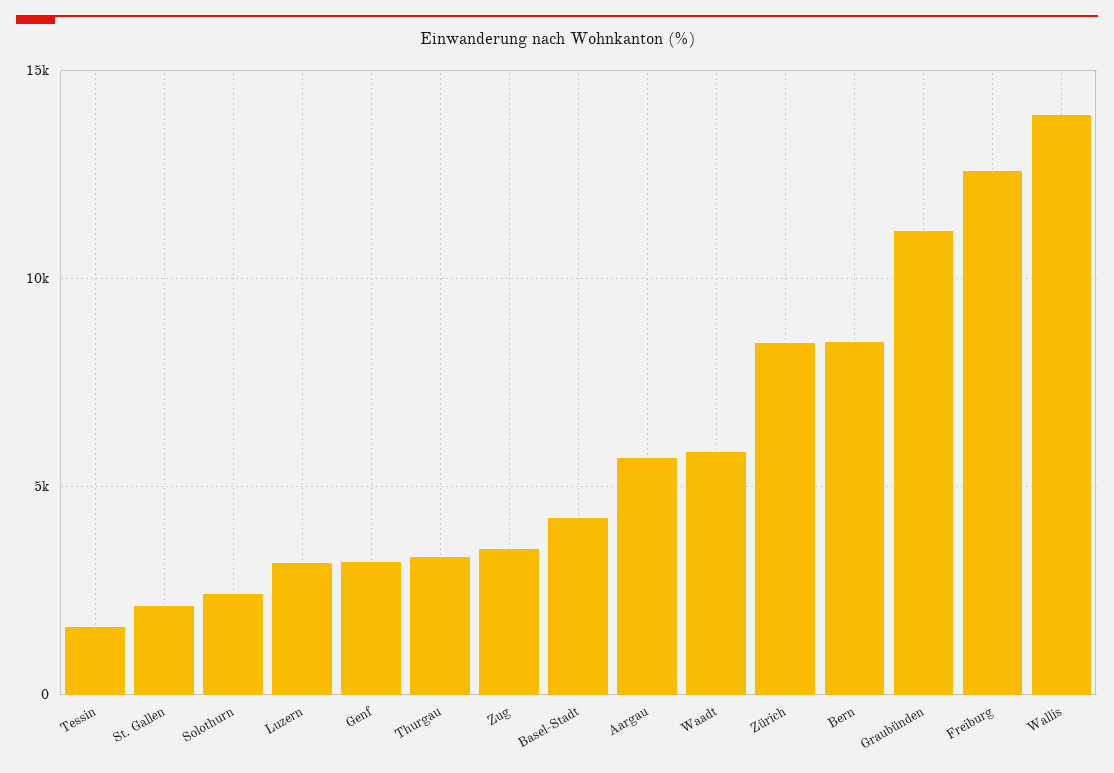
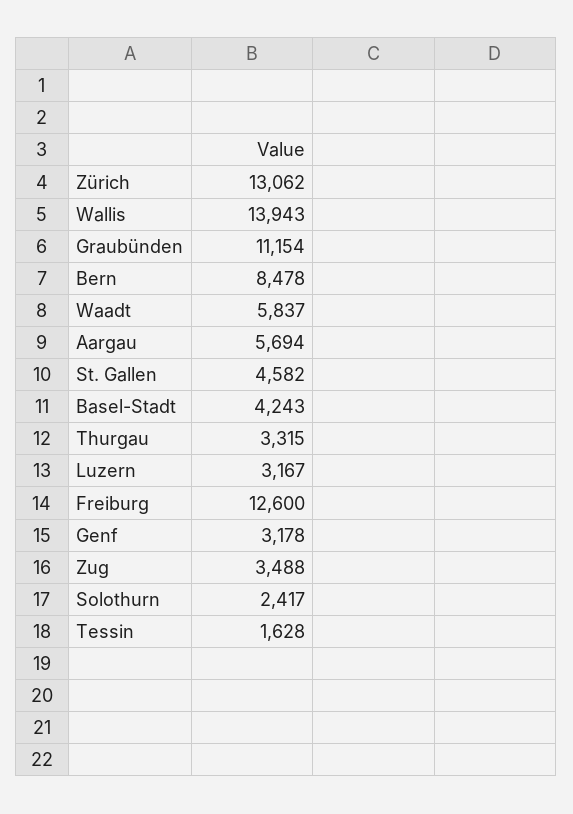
  {
    "Tessin": 1628,
-   "St. Gallen": 2000,
+   "St. Gallen": 4582,
    "Solothurn": 2417,
    "Luzern": 3167,
    "Genf": 3178,
    "Thurgau": 3315,
    "Zug": 3488,
    "Basel-Stadt": 4243,
    "Aargau": 5694,
    "Waadt": 5837,
-   "Zürich": 8500,
+   "Zürich": 13062,
    "Bern": 8478,
    "Graubünden": 11154,
    "Freiburg": 12600,
    "Wallis": 13943
  }

